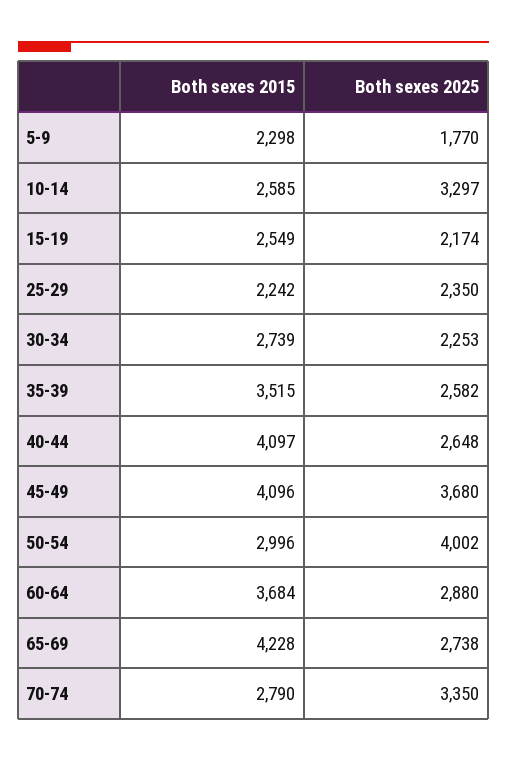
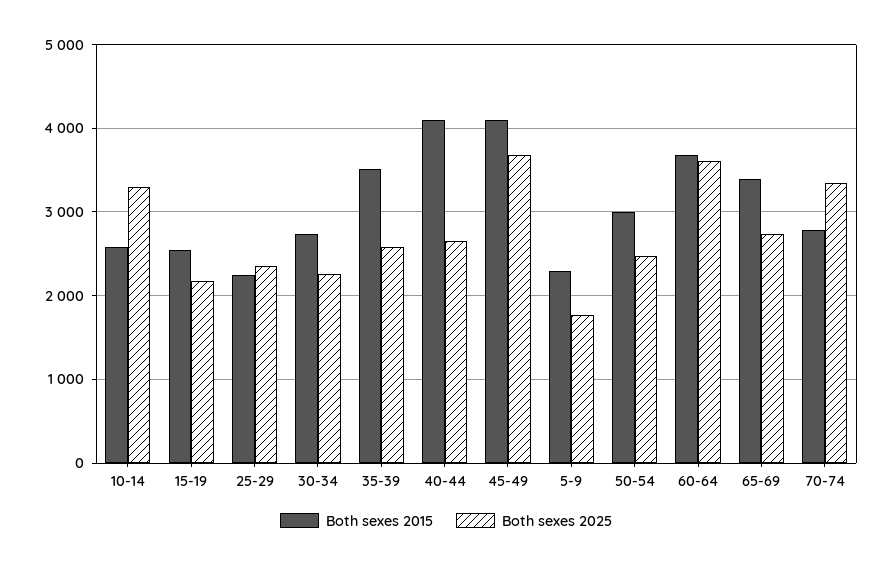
  {
    "Both sexes 2015": {
      "5-9": 2298,
      "10-14": 2585,
      "15-19": 2549,
      "25-29": 2242,
      "30-34": 2739,
      "35-39": 3515,
      "40-44": 4097,
      "45-49": 4096,
      "50-54": 2996,
      "60-64": 3684,
-     "65-69": 4228,
+     "65-69": 3400,
      "70-74": 2790
    },
    "Both sexes 2025": {
      "5-9": 1770,
      "10-14": 3297,
      "15-19": 2174,
      "25-29": 2350,
      "30-34": 2253,
      "35-39": 2582,
      "40-44": 2648,
      "45-49": 3680,
-     "50-54": 4002,
+     "50-54": 2500,
-     "60-64": 2880,
+     "60-64": 3600,
      "65-69": 2738,
      "70-74": 3350
    }
  }

